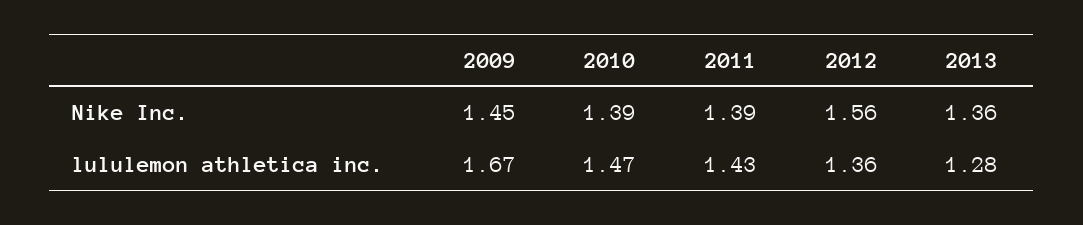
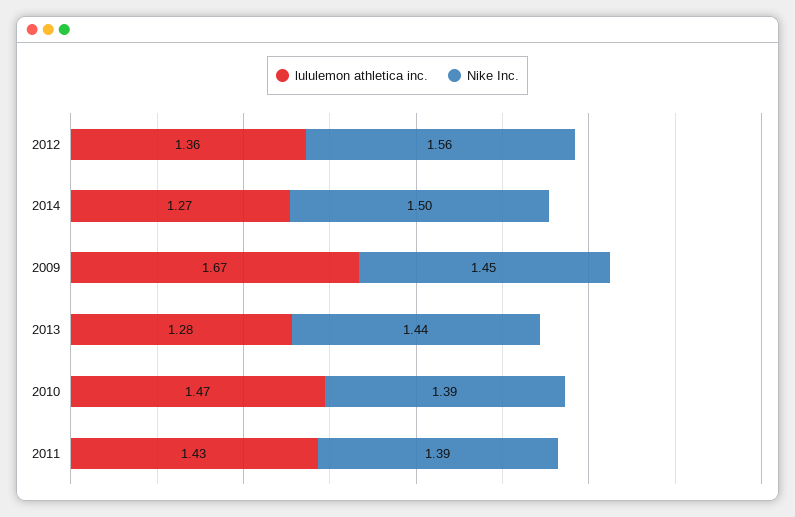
  {
    "Nike Inc.": {
      "2009": 1.45,
      "2010": 1.39,
      "2011": 1.39,
      "2012": 1.56,
-     "2013": 1.36
+     "2013": 1.44,
+     "2014": 1.5
    },
    "lululemon athletica inc.": {
      "2009": 1.67,
      "2010": 1.47,
      "2011": 1.43,
      "2012": 1.36,
-     "2013": 1.28
+     "2013": 1.28,
+     "2014": 1.27
    }
  }

